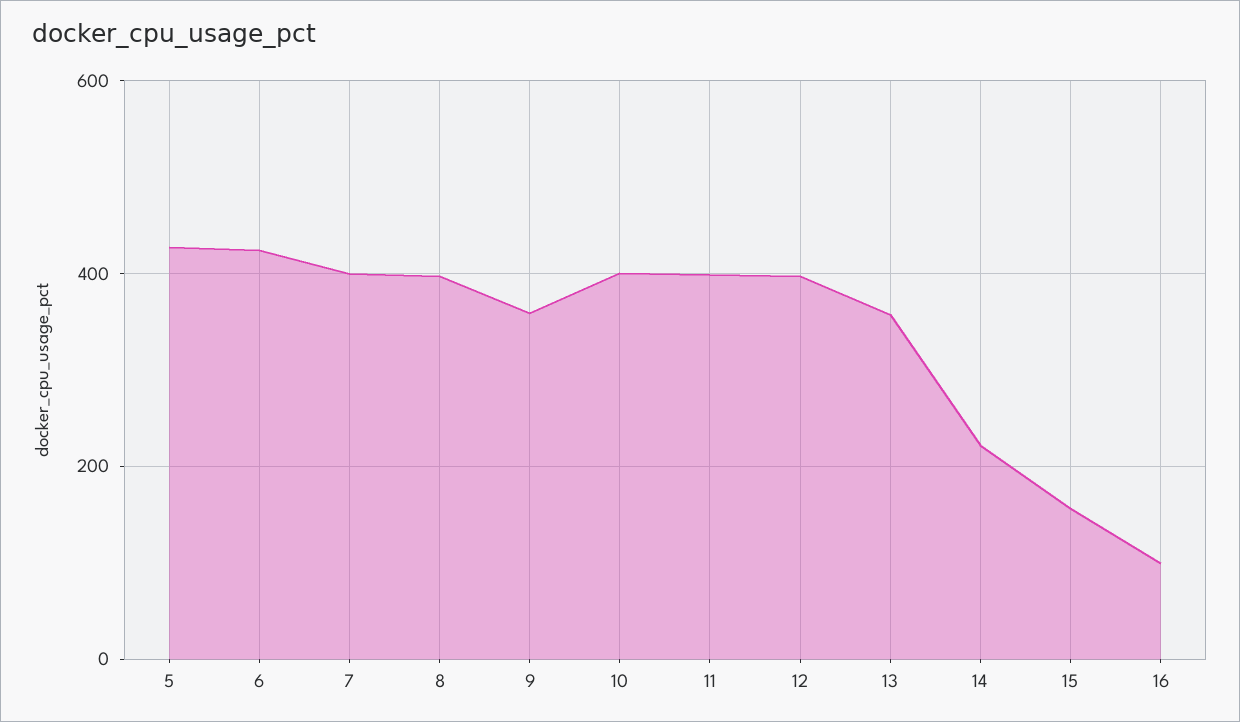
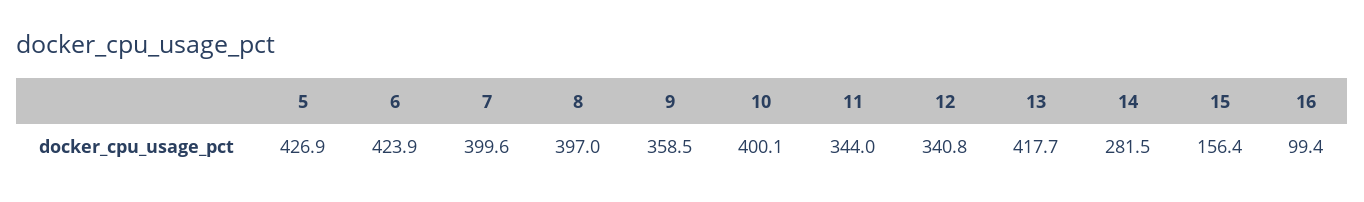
  {
    "5": 426.9,
    "6": 423.9,
    "7": 399.6,
    "8": 397,
    "9": 358.5,
    "10": 400.1,
-   "11": 400,
+   "11": 344,
-   "12": 400,
+   "12": 340.8,
-   "13": 360,
+   "13": 417.7,
-   "14": 220,
+   "14": 281.5,
    "15": 156.4,
    "16": 99.4
  }

